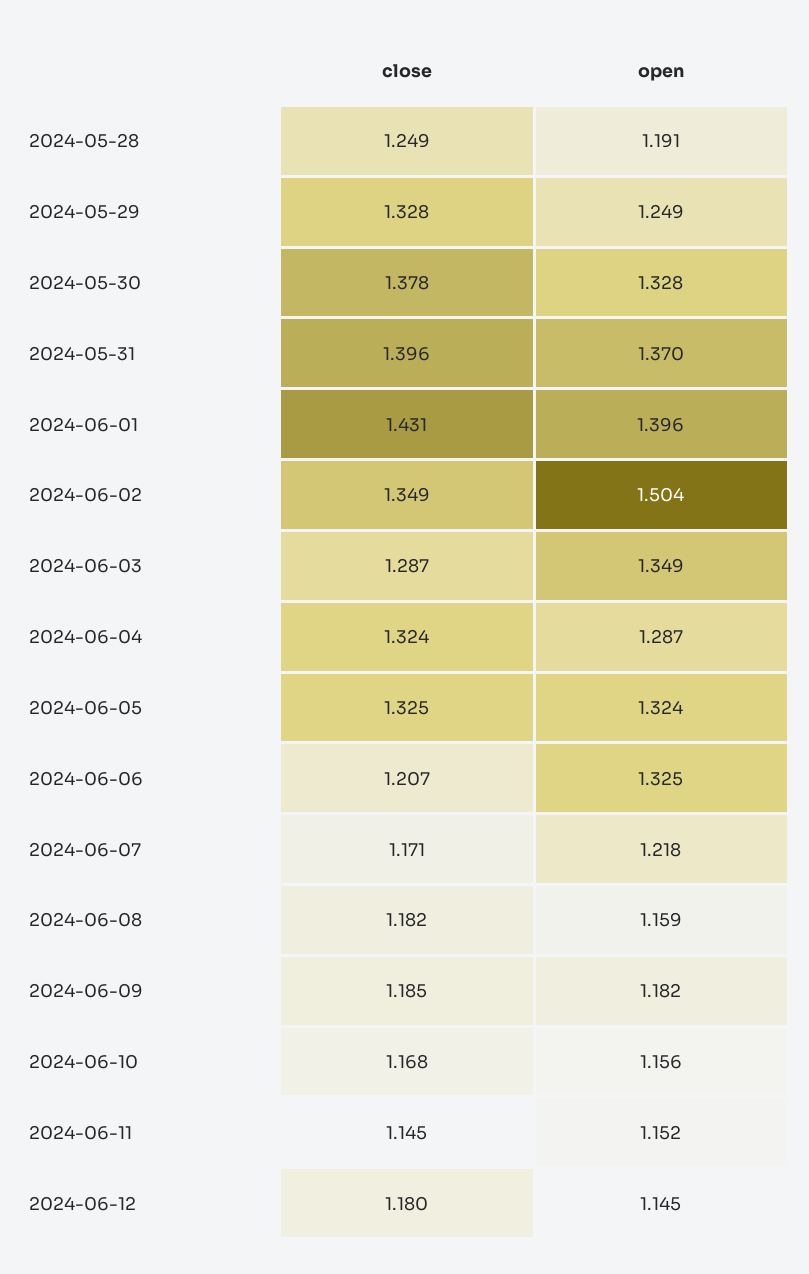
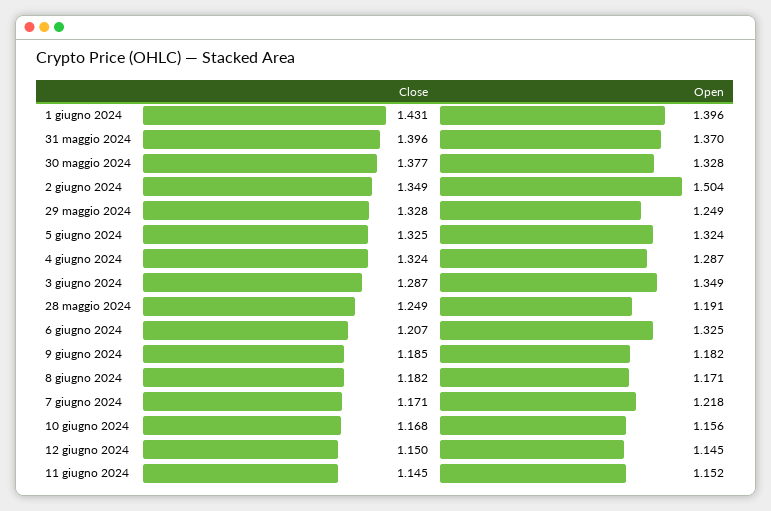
  {
    "close": {
      "2024-05-28": 1.249,
      "2024-05-29": 1.328,
-     "2024-05-30": 1.378,
+     "2024-05-30": 1.377,
      "2024-05-31": 1.396,
      "2024-06-01": 1.431,
      "2024-06-02": 1.349,
      "2024-06-03": 1.287,
      "2024-06-04": 1.324,
      "2024-06-05": 1.325,
      "2024-06-06": 1.207,
      "2024-06-07": 1.171,
      "2024-06-08": 1.182,
      "2024-06-09": 1.185,
      "2024-06-10": 1.168,
      "2024-06-11": 1.145,
-     "2024-06-12": 1.18
+     "2024-06-12": 1.15
    },
    "open": {
      "2024-05-28": 1.191,
      "2024-05-29": 1.249,
      "2024-05-30": 1.328,
      "2024-05-31": 1.37,
      "2024-06-01": 1.396,
      "2024-06-02": 1.504,
      "2024-06-03": 1.349,
      "2024-06-04": 1.287,
      "2024-06-05": 1.324,
      "2024-06-06": 1.325,
      "2024-06-07": 1.218,
-     "2024-06-08": 1.159,
+     "2024-06-08": 1.171,
      "2024-06-09": 1.182,
      "2024-06-10": 1.156,
      "2024-06-11": 1.152,
      "2024-06-12": 1.145
    }
  }

